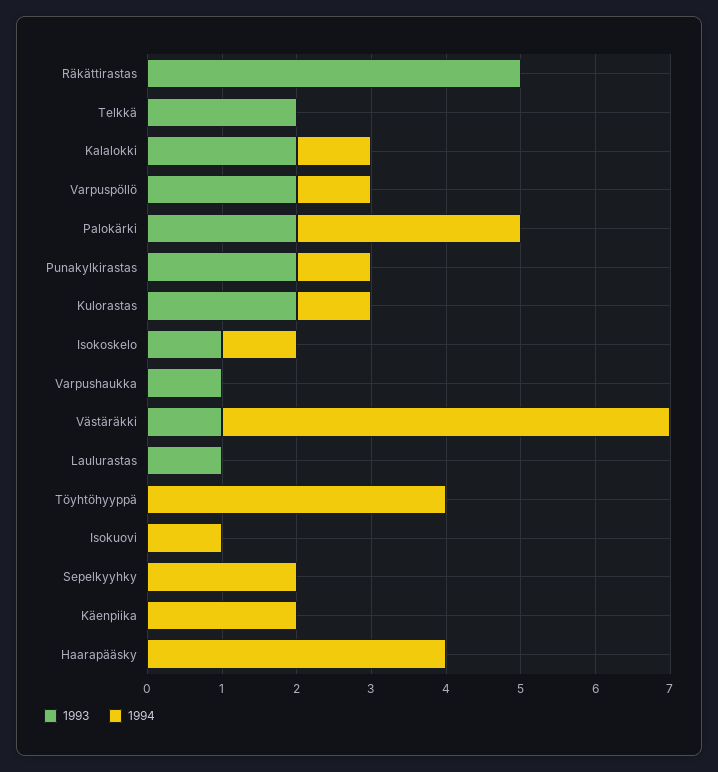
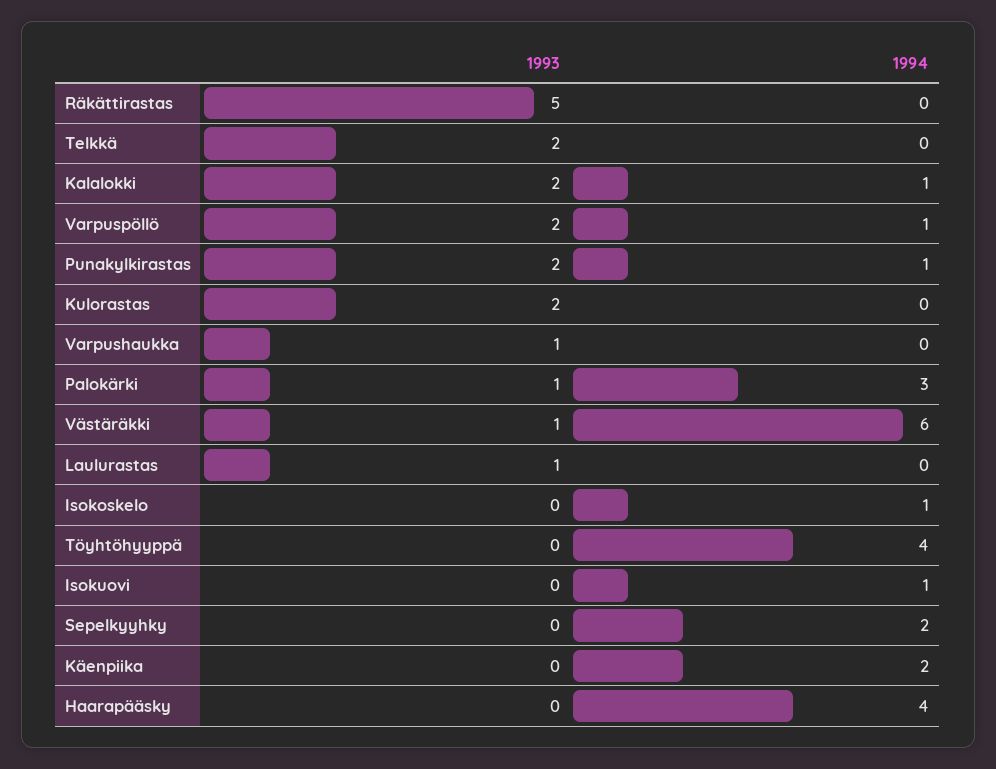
  {
    "1993": {
      "Räkättirastas": 5,
      "Telkkä": 2,
      "Kalalokki": 2,
      "Varpuspöllö": 2,
-     "Palokärki": 2,
+     "Palokärki": 1,
      "Punakylkirastas": 2,
      "Kulorastas": 2,
-     "Isokoskelo": 1,
+     "Isokoskelo": 0,
      "Varpushaukka": 1,
      "Västäräkki": 1,
      "Laulurastas": 1,
      "Töyhtöhyyppä": 0,
      "Isokuovi": 0,
      "Sepelkyyhky": 0,
      "Käenpiika": 0,
      "Haarapääsky": 0
    },
    "1994": {
      "Räkättirastas": 0,
      "Telkkä": 0,
      "Kalalokki": 1,
      "Varpuspöllö": 1,
      "Palokärki": 3,
      "Punakylkirastas": 1,
-     "Kulorastas": 1,
+     "Kulorastas": 0,
      "Isokoskelo": 1,
      "Varpushaukka": 0,
      "Västäräkki": 6,
      "Laulurastas": 0,
      "Töyhtöhyyppä": 4,
      "Isokuovi": 1,
      "Sepelkyyhky": 2,
      "Käenpiika": 2,
      "Haarapääsky": 4
    }
  }

